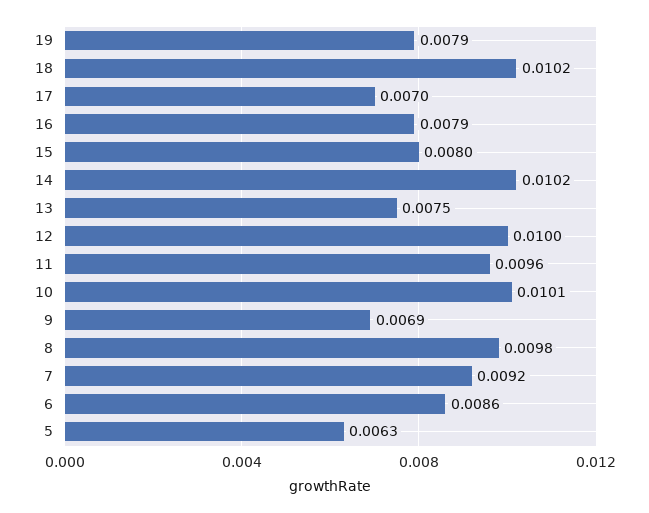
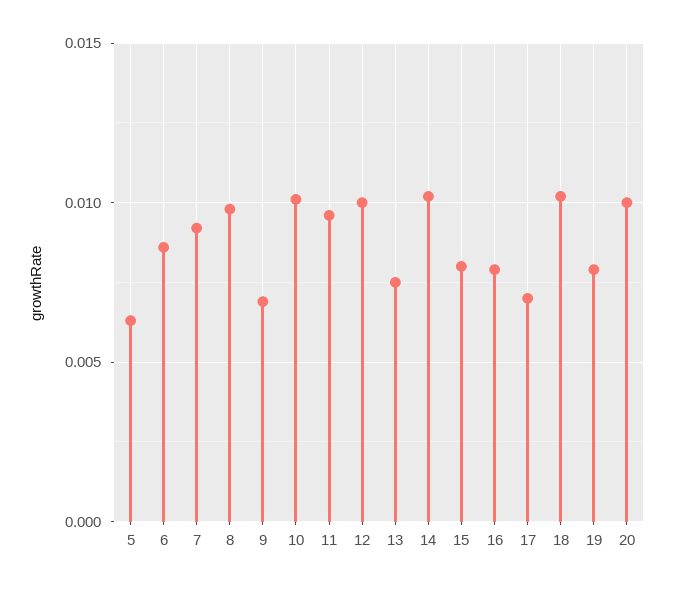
  {
    "19": 0.0079,
    "18": 0.0102,
    "17": 0.007,
    "16": 0.0079,
    "15": 0.008,
    "14": 0.0102,
    "13": 0.0075,
    "12": 0.01,
    "11": 0.0096,
    "10": 0.0101,
    "9": 0.0069,
    "8": 0.0098,
    "7": 0.0092,
    "6": 0.0086,
-   "5": 0.0063
+   "5": 0.0063,
+   "20": 0.01
  }

